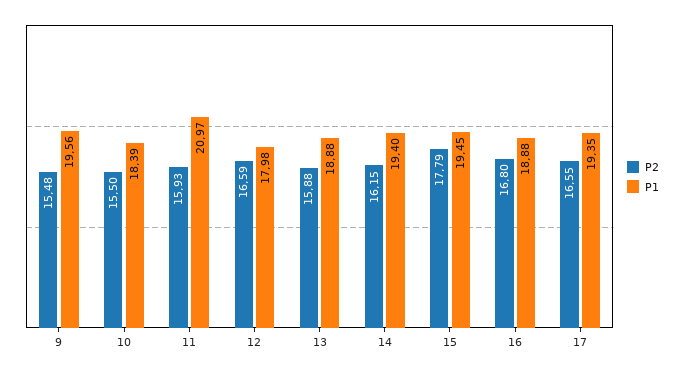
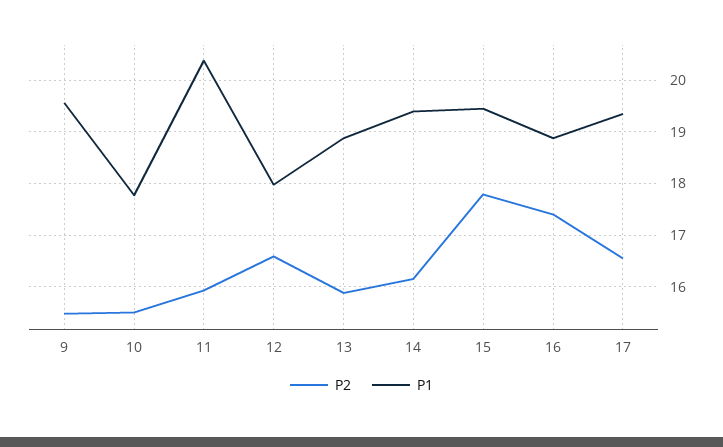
  {
    "P2": {
      "9": 15.48,
      "10": 15.5,
      "11": 15.93,
      "12": 16.59,
      "13": 15.88,
      "14": 16.15,
      "15": 17.79,
-     "16": 16.8,
+     "16": 17.4,
      "17": 16.55
    },
    "P1": {
      "9": 19.56,
-     "10": 18.39,
+     "10": 17.8,
-     "11": 20.97,
+     "11": 20.4,
      "12": 17.98,
      "13": 18.88,
      "14": 19.4,
      "15": 19.45,
      "16": 18.88,
      "17": 19.35
    }
  }

